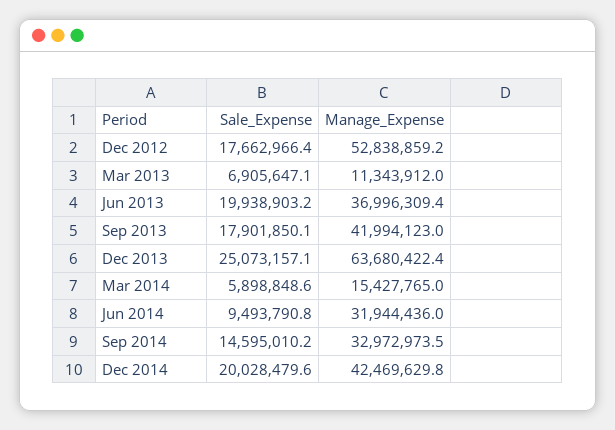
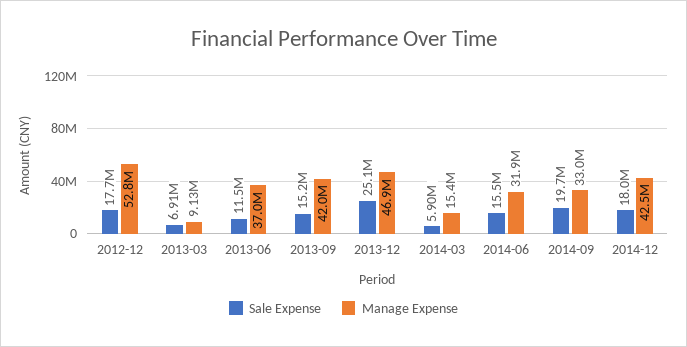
  {
    "Sale_Expense": {
      "Dec 2012": 17662966.4,
      "Mar 2013": 6905647.1,
-     "Jun 2013": 19938903.2,
+     "Jun 2013": 11500000,
-     "Sep 2013": 17901850.1,
+     "Sep 2013": 15200000,
      "Dec 2013": 25073157.1,
      "Mar 2014": 5898848.6,
-     "Jun 2014": 9493790.8,
+     "Jun 2014": 15500000,
-     "Sep 2014": 14595010.2,
+     "Sep 2014": 19700000,
-     "Dec 2014": 20028479.6
+     "Dec 2014": 18000000
    },
    "Manage_Expense": {
      "Dec 2012": 52838859.2,
-     "Mar 2013": 11343912,
+     "Mar 2013": 9130000,
      "Jun 2013": 36996309.4,
      "Sep 2013": 41994123,
-     "Dec 2013": 63680422.4,
+     "Dec 2013": 46900000,
      "Mar 2014": 15427765,
      "Jun 2014": 31944436,
      "Sep 2014": 32972973.5,
      "Dec 2014": 42469629.8
    }
  }

